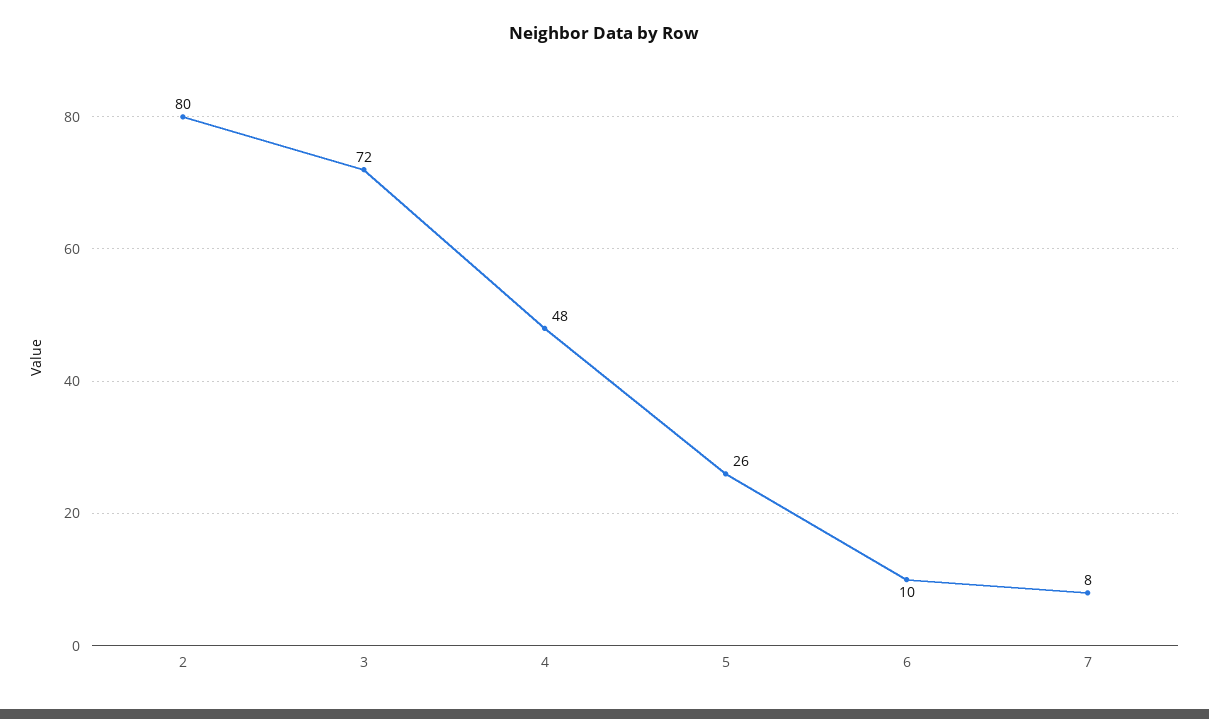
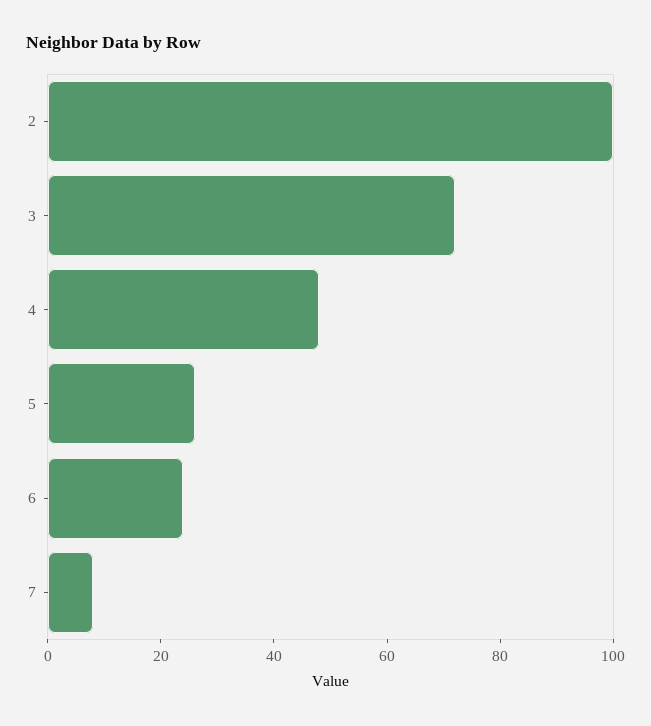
  {
-   "2": 80,
+   "2": 100,
    "3": 72,
    "4": 48,
    "5": 26,
-   "6": 10,
+   "6": 25,
    "7": 8
  }

